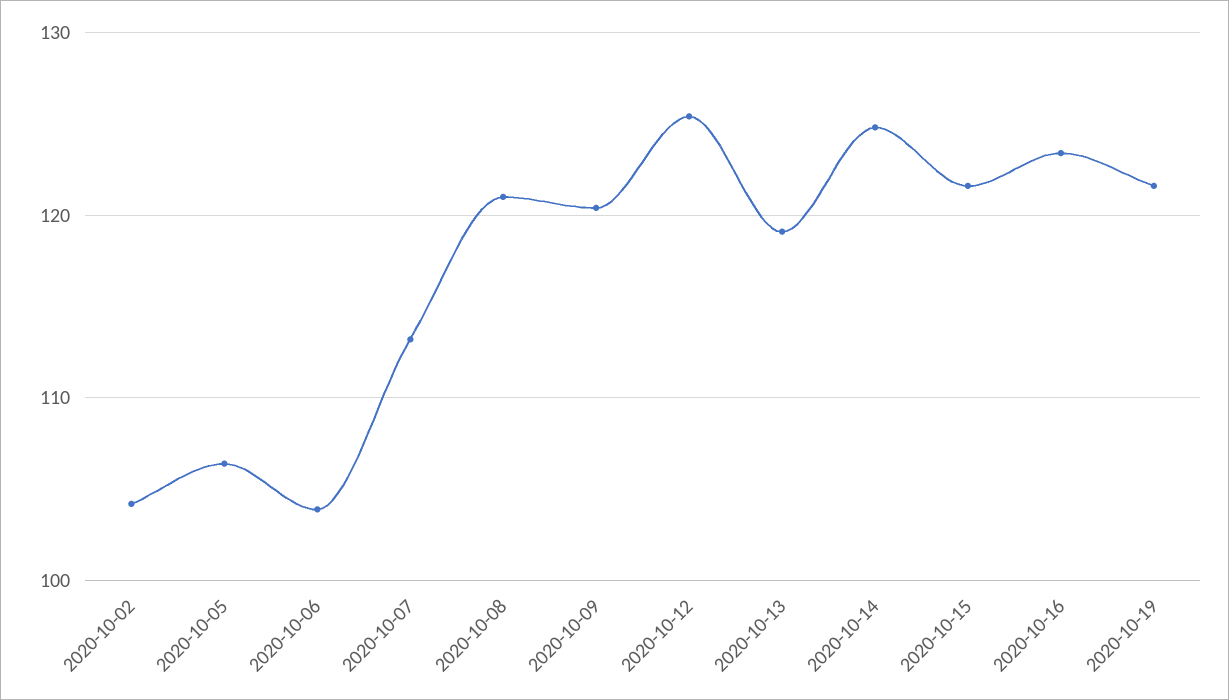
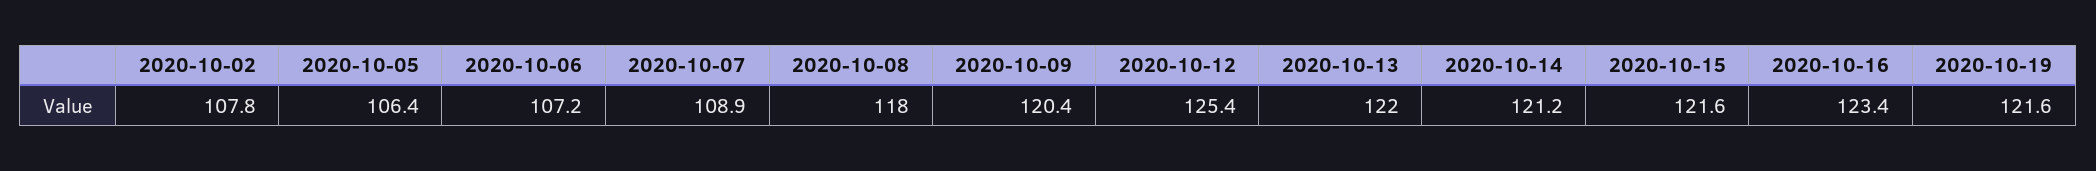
  {
-   "2020-10-02": 104,
+   "2020-10-02": 107.8,
    "2020-10-05": 106.4,
-   "2020-10-06": 104,
+   "2020-10-06": 107.2,
-   "2020-10-07": 113,
+   "2020-10-07": 108.9,
-   "2020-10-08": 121,
+   "2020-10-08": 118,
    "2020-10-09": 120.4,
    "2020-10-12": 125.4,
-   "2020-10-13": 119,
+   "2020-10-13": 122,
-   "2020-10-14": 125,
+   "2020-10-14": 121.2,
    "2020-10-15": 121.6,
    "2020-10-16": 123.4,
    "2020-10-19": 121.6
  }

